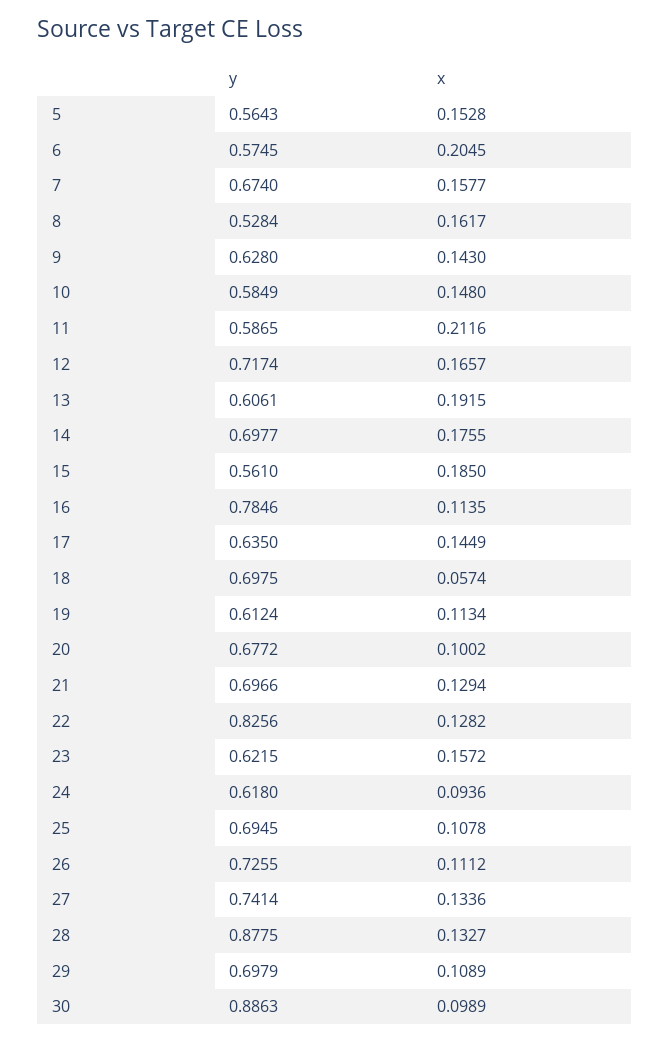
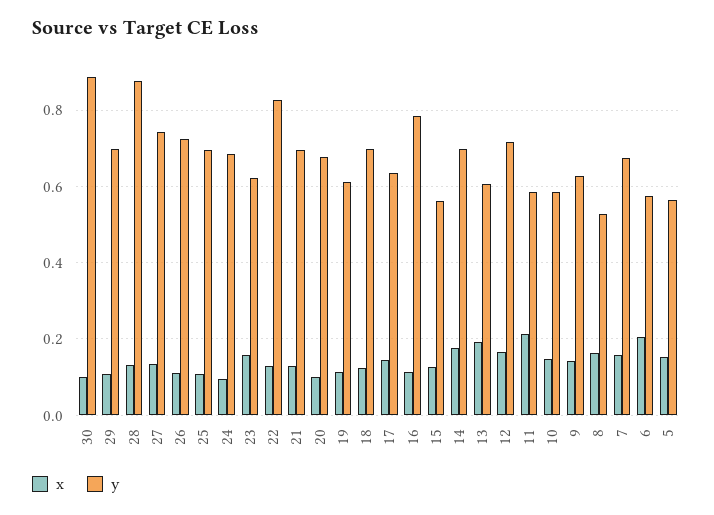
  {
    "y": {
      "5": 0.5643,
      "6": 0.5745,
      "7": 0.674,
      "8": 0.5284,
      "9": 0.628,
      "10": 0.5849,
      "11": 0.5865,
      "12": 0.7174,
      "13": 0.6061,
      "14": 0.6977,
      "15": 0.561,
      "16": 0.7846,
      "17": 0.635,
      "18": 0.6975,
      "19": 0.6124,
      "20": 0.6772,
      "21": 0.6966,
      "22": 0.8256,
      "23": 0.6215,
-     "24": 0.618,
+     "24": 0.68,
      "25": 0.6945,
      "26": 0.7255,
      "27": 0.7414,
      "28": 0.8775,
      "29": 0.6979,
      "30": 0.8863
    },
    "x": {
      "5": 0.1528,
      "6": 0.2045,
      "7": 0.1577,
      "8": 0.1617,
      "9": 0.143,
      "10": 0.148,
      "11": 0.2116,
      "12": 0.1657,
      "13": 0.1915,
      "14": 0.1755,
-     "15": 0.185,
+     "15": 0.12,
      "16": 0.1135,
      "17": 0.1449,
-     "18": 0.0574,
+     "18": 0.12,
      "19": 0.1134,
      "20": 0.1002,
      "21": 0.1294,
      "22": 0.1282,
      "23": 0.1572,
      "24": 0.0936,
      "25": 0.1078,
      "26": 0.1112,
      "27": 0.1336,
      "28": 0.1327,
      "29": 0.1089,
      "30": 0.0989
    }
  }

